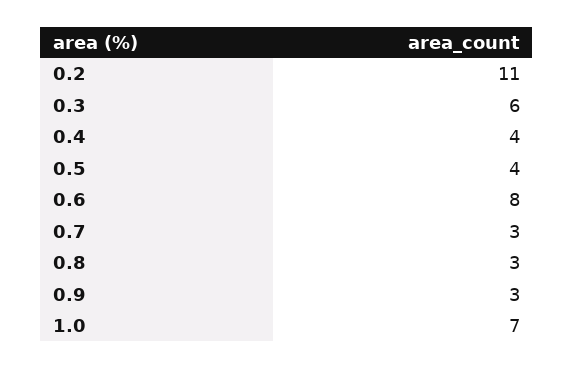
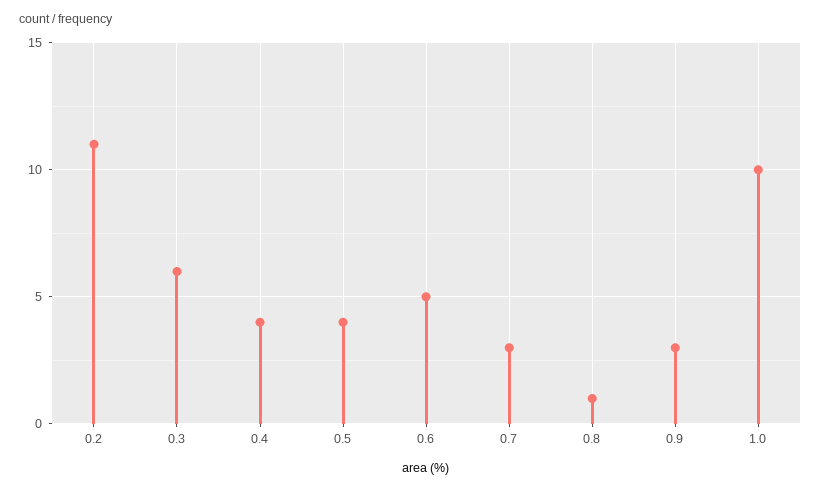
  {
    "0.2": 11,
    "0.3": 6,
    "0.4": 4,
    "0.5": 4,
-   "0.6": 8,
+   "0.6": 5,
    "0.7": 3,
-   "0.8": 3,
+   "0.8": 1,
    "0.9": 3,
-   "1.0": 7
+   "1.0": 10
  }

